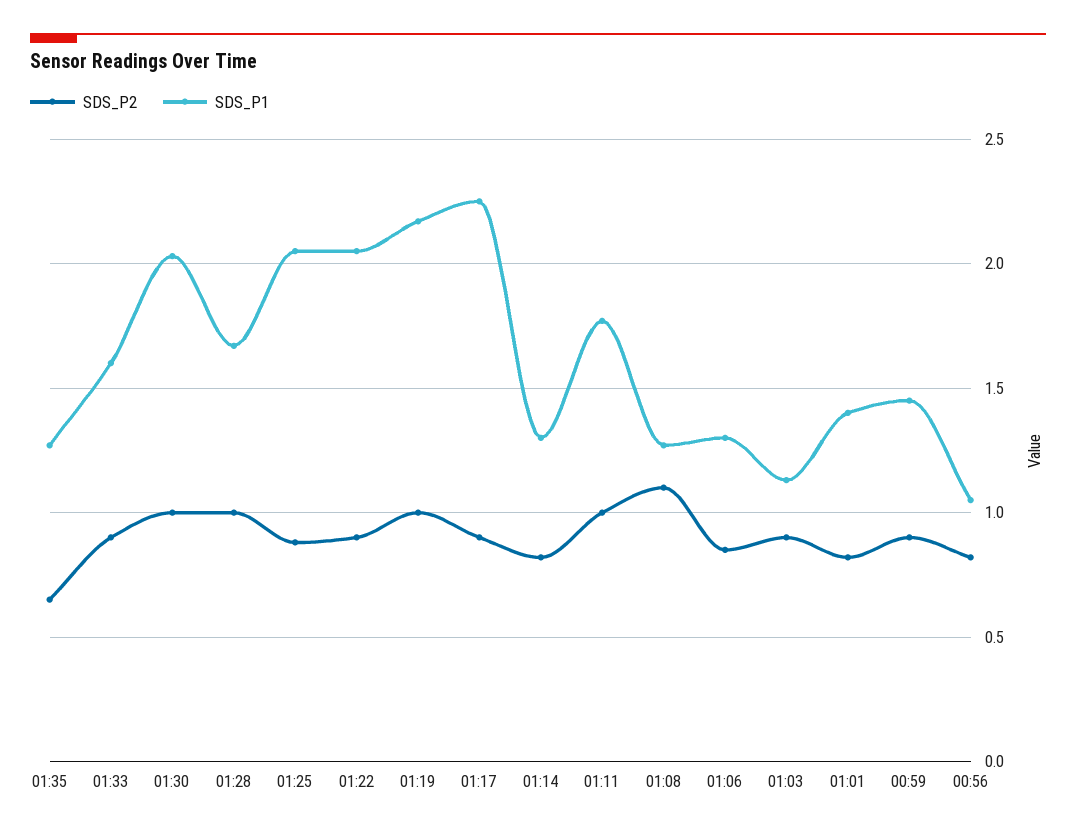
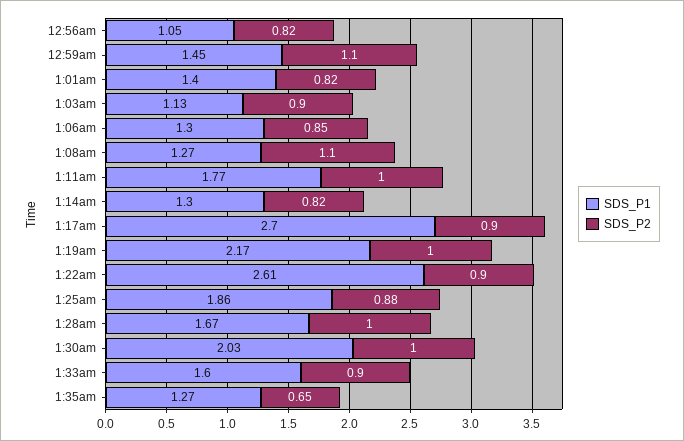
  {
    "SDS_P2": {
      "01:35": 0.65,
      "01:33": 0.9,
      "01:30": 1,
      "01:28": 1,
      "01:25": 0.88,
      "01:22": 0.9,
      "01:19": 1,
      "01:17": 0.9,
      "01:14": 0.82,
      "01:11": 1,
      "01:08": 1.1,
      "01:06": 0.85,
      "01:03": 0.9,
      "01:01": 0.82,
-     "00:59": 0.9,
+     "00:59": 1.1,
      "00:56": 0.82
    },
    "SDS_P1": {
      "01:35": 1.27,
      "01:33": 1.6,
      "01:30": 2.03,
      "01:28": 1.67,
-     "01:25": 2.05,
+     "01:25": 1.86,
-     "01:22": 2.05,
+     "01:22": 2.61,
      "01:19": 2.17,
-     "01:17": 2.25,
+     "01:17": 2.7,
      "01:14": 1.3,
      "01:11": 1.77,
      "01:08": 1.27,
      "01:06": 1.3,
      "01:03": 1.13,
      "01:01": 1.4,
      "00:59": 1.45,
      "00:56": 1.05
    }
  }

